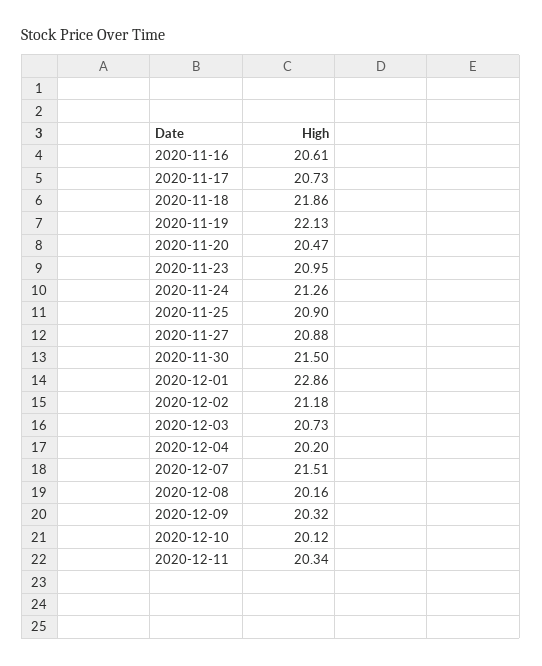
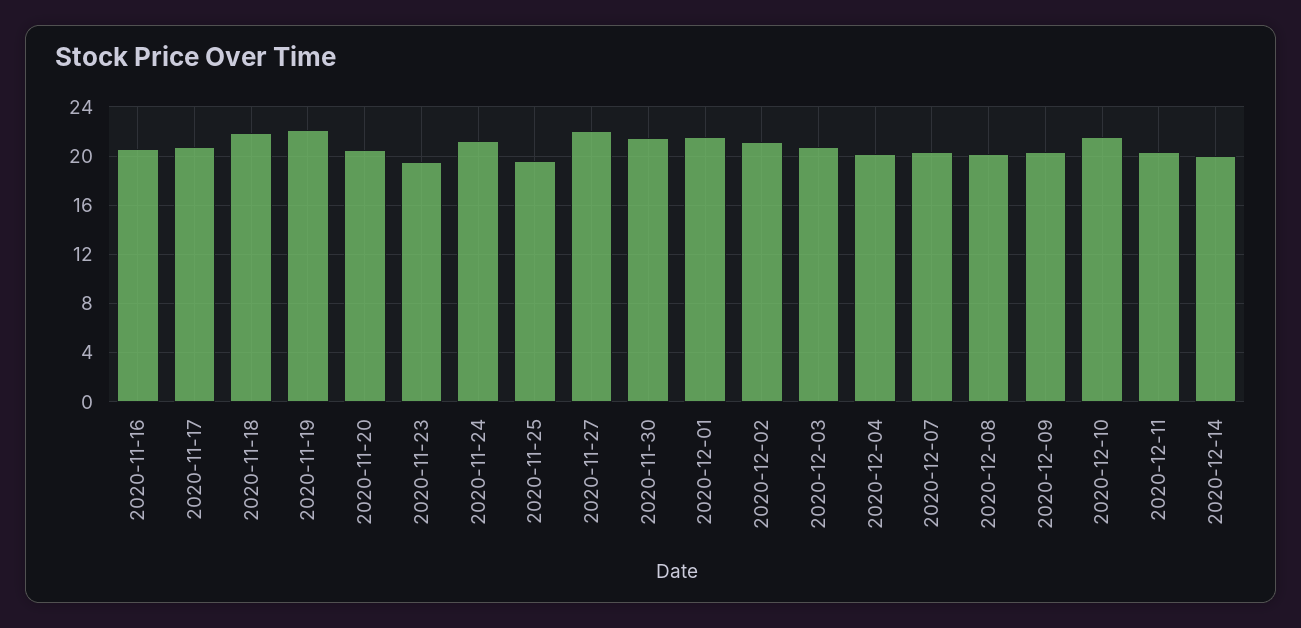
  {
    "2020-11-16": 20.61,
    "2020-11-17": 20.73,
    "2020-11-18": 21.86,
    "2020-11-19": 22.13,
    "2020-11-20": 20.47,
-   "2020-11-23": 20.95,
+   "2020-11-23": 19.5,
    "2020-11-24": 21.26,
-   "2020-11-25": 20.9,
+   "2020-11-25": 19.5,
-   "2020-11-27": 20.88,
+   "2020-11-27": 22,
    "2020-11-30": 21.5,
-   "2020-12-01": 22.86,
+   "2020-12-01": 21.5,
    "2020-12-02": 21.18,
    "2020-12-03": 20.73,
    "2020-12-04": 20.2,
-   "2020-12-07": 21.51,
+   "2020-12-07": 20.5,
    "2020-12-08": 20.16,
    "2020-12-09": 20.32,
-   "2020-12-10": 20.12,
+   "2020-12-10": 21.5,
-   "2020-12-11": 20.34
+   "2020-12-11": 20.34,
+   "2020-12-14": 20
  }

